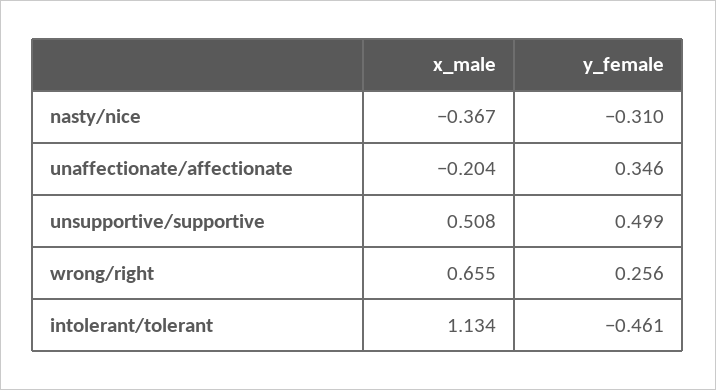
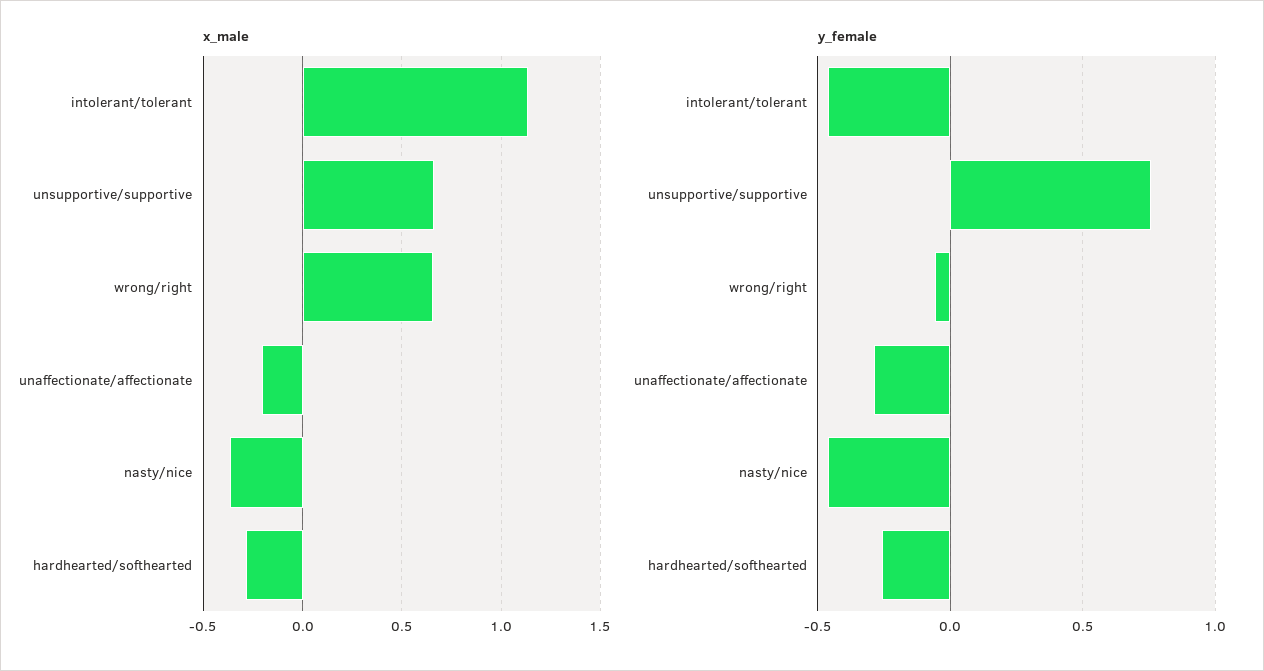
  {
    "x_male": {
      "nasty/nice": -0.367,
      "unaffectionate/affectionate": -0.204,
-     "unsupportive/supportive": 0.508,
+     "unsupportive/supportive": 0.65,
      "wrong/right": 0.655,
-     "intolerant/tolerant": 1.134
+     "intolerant/tolerant": 1.134,
+     "hardhearted/softhearted": -0.3
    },
    "y_female": {
-     "nasty/nice": -0.31,
+     "nasty/nice": -0.45,
-     "unaffectionate/affectionate": 0.346,
+     "unaffectionate/affectionate": -0.3,
-     "unsupportive/supportive": 0.499,
+     "unsupportive/supportive": 0.75,
-     "wrong/right": 0.256,
+     "wrong/right": -0.05,
-     "intolerant/tolerant": -0.461
+     "intolerant/tolerant": -0.461,
+     "hardhearted/softhearted": -0.25
    }
  }

